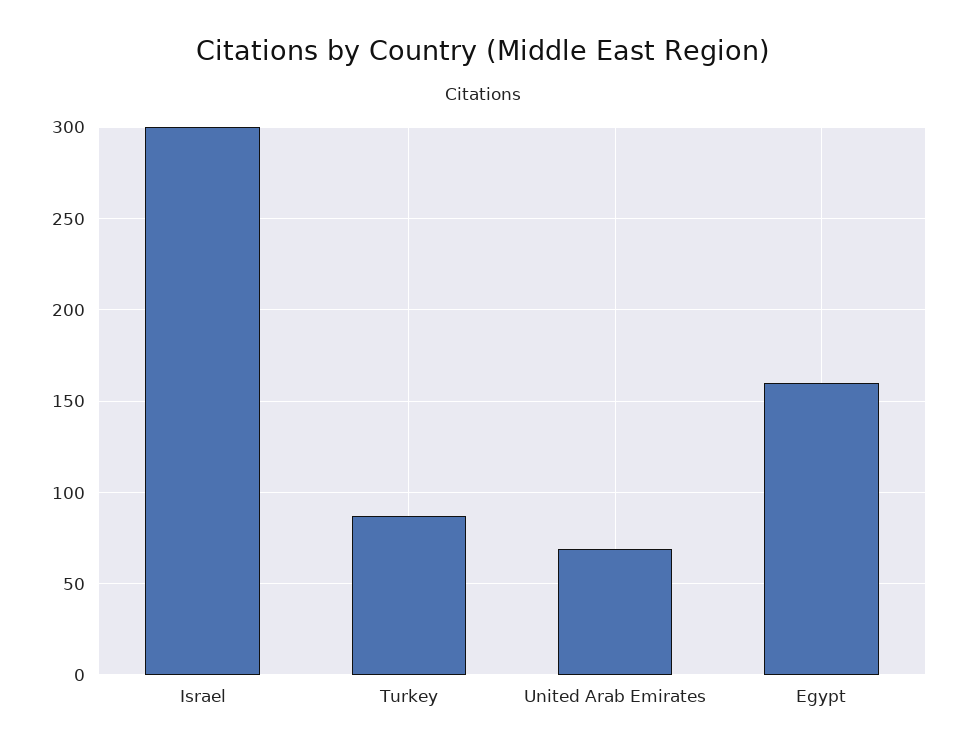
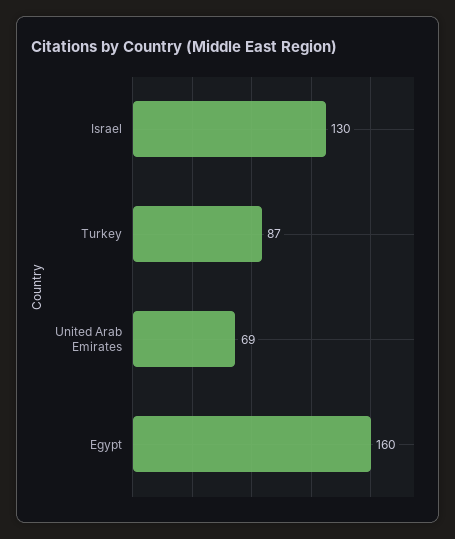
  {
-   "Israel": 300,
+   "Israel": 130,
    "Turkey": 87,
    "United Arab Emirates": 69,
    "Egypt": 160
  }

